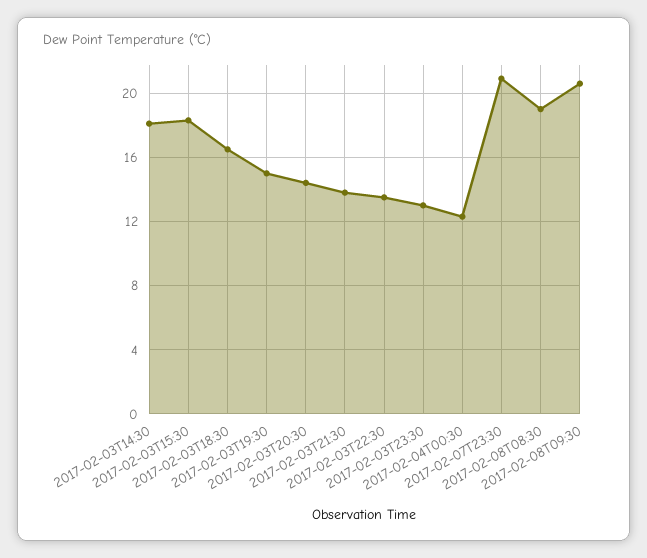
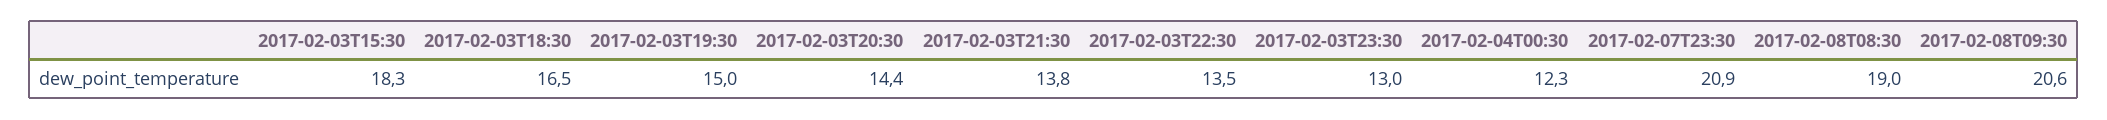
  {
-   "2017-02-03T14:30": 18,
    "2017-02-03T15:30": 18.3,
    "2017-02-03T18:30": 16.5,
    "2017-02-03T19:30": 15,
    "2017-02-03T20:30": 14.4,
    "2017-02-03T21:30": 13.8,
    "2017-02-03T22:30": 13.5,
    "2017-02-03T23:30": 13,
    "2017-02-04T00:30": 12.3,
    "2017-02-07T23:30": 20.9,
    "2017-02-08T08:30": 19,
    "2017-02-08T09:30": 20.6
  }

